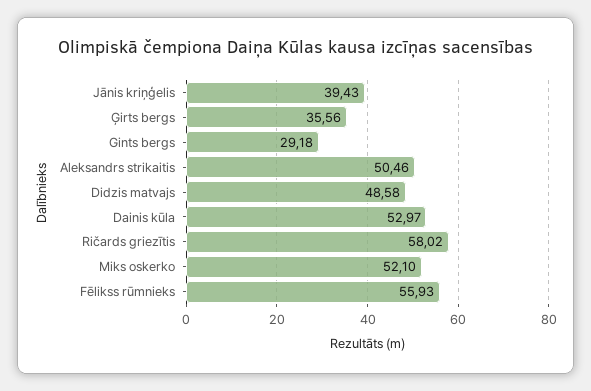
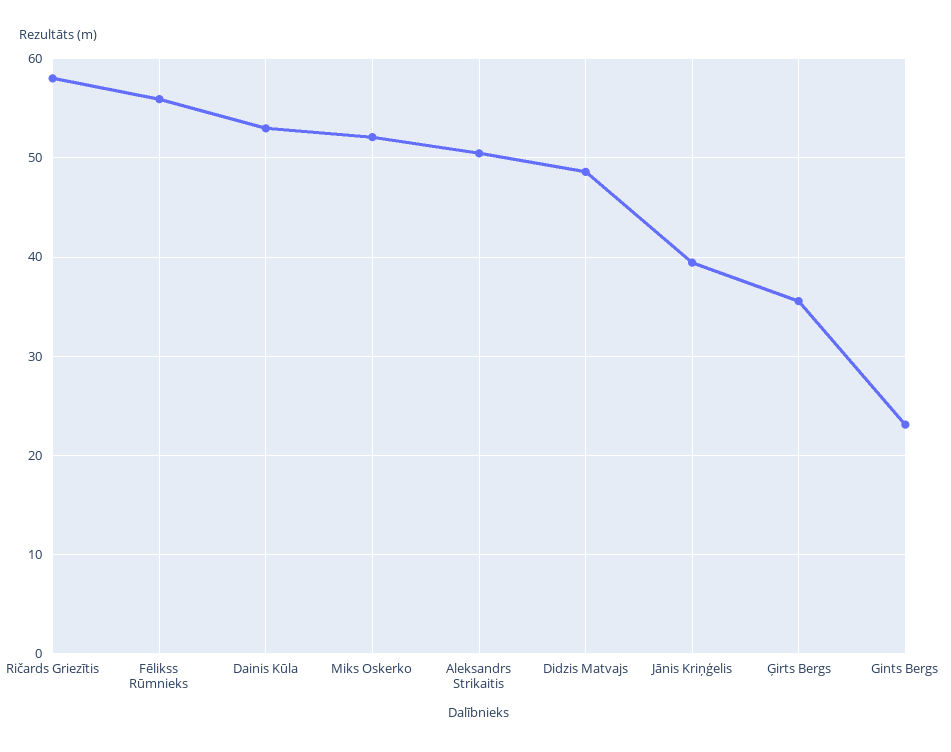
  {
    "Jānis kriņģelis": 39.43,
    "Ģirts bergs": 35.56,
-   "Gints bergs": 29.18,
+   "Gints bergs": 23,
    "Aleksandrs strikaitis": 50.46,
    "Didzis matvajs": 48.58,
    "Dainis kūla": 52.97,
    "Ričards griezītis": 58.02,
    "Miks oskerko": 52.1,
    "Fēlikss rūmnieks": 55.93
  }

